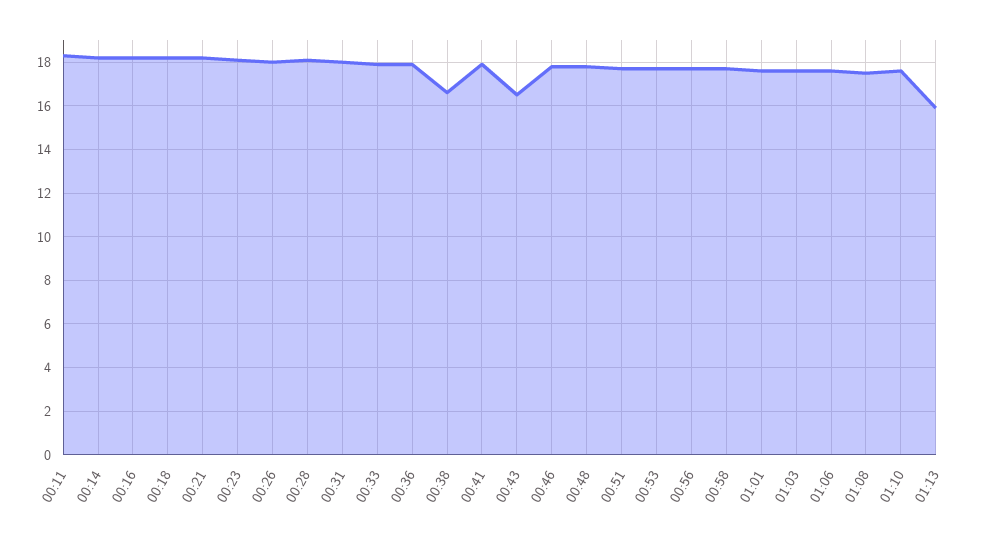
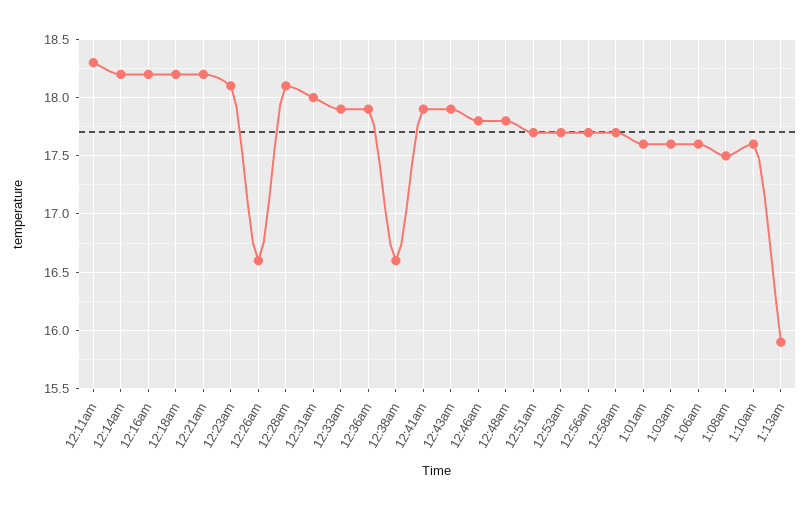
  {
    "00:11": 18.3,
    "00:14": 18.2,
    "00:16": 18.2,
    "00:18": 18.2,
    "00:21": 18.2,
    "00:23": 18.1,
-   "00:26": 18,
+   "00:26": 16.6,
    "00:28": 18.1,
    "00:31": 18,
    "00:33": 17.9,
    "00:36": 17.9,
    "00:38": 16.6,
    "00:41": 17.9,
-   "00:43": 16.5,
+   "00:43": 17.9,
    "00:46": 17.8,
    "00:48": 17.8,
    "00:51": 17.7,
    "00:53": 17.7,
    "00:56": 17.7,
    "00:58": 17.7,
    "01:01": 17.6,
    "01:03": 17.6,
    "01:06": 17.6,
    "01:08": 17.5,
    "01:10": 17.6,
    "01:13": 15.9
  }

